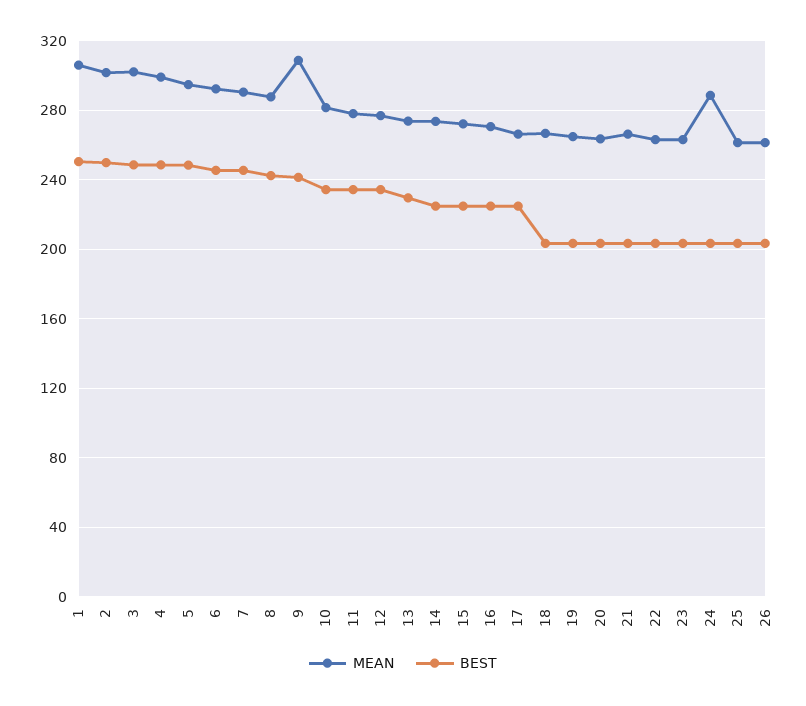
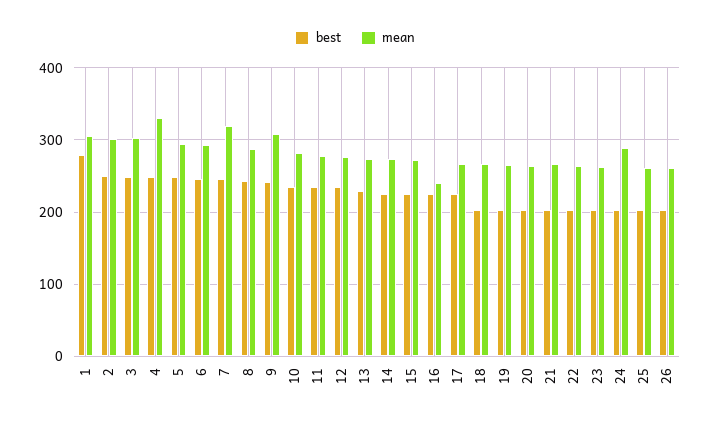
  {
    "MEAN": {
      "1": 305,
      "2": 300,
      "3": 300,
-     "4": 300,
+     "4": 330,
      "5": 295,
      "6": 290,
-     "7": 290,
+     "7": 320,
      "8": 290,
      "9": 310,
      "10": 280,
      "11": 280,
      "12": 275,
      "13": 275,
      "14": 275,
      "15": 270,
-     "16": 270,
+     "16": 240,
      "17": 265,
      "18": 265,
      "19": 265,
      "20": 265,
      "21": 265,
      "22": 265,
      "23": 265,
      "24": 290,
      "25": 260,
      "26": 260
    },
    "BEST": {
-     "1": 250,
+     "1": 280,
      "2": 250,
      "3": 250,
      "4": 250,
      "5": 250,
      "6": 245,
      "7": 245,
      "8": 240,
      "9": 240,
      "10": 235,
      "11": 235,
      "12": 235,
      "13": 230,
      "14": 225,
      "15": 225,
      "16": 225,
      "17": 225,
      "18": 205,
      "19": 205,
      "20": 205,
      "21": 205,
      "22": 205,
      "23": 205,
      "24": 205,
      "25": 205,
      "26": 205
    }
  }

